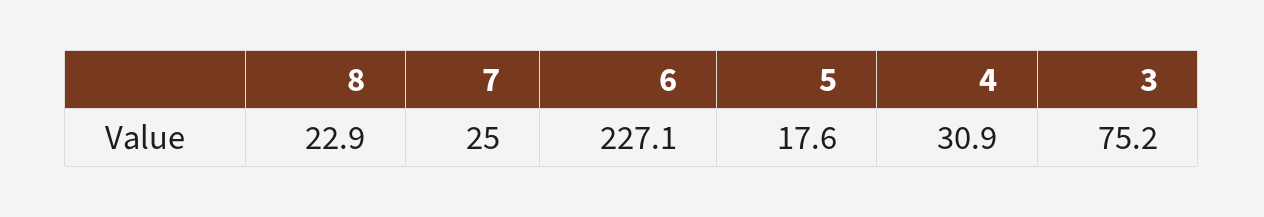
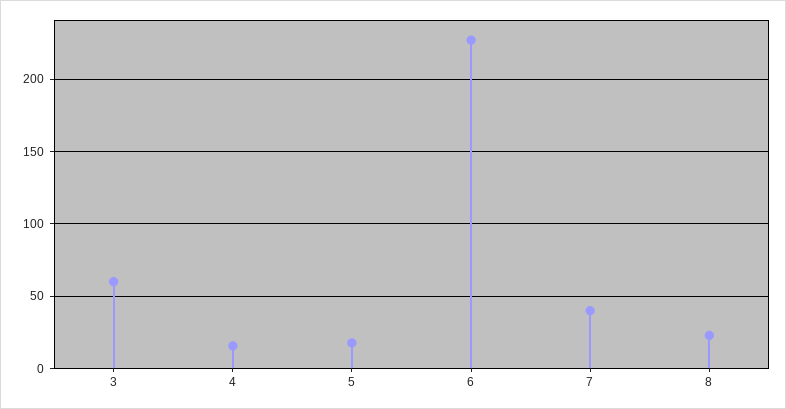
  {
    "8": 22.9,
-   "7": 25,
+   "7": 40,
    "6": 227.1,
    "5": 17.6,
-   "4": 30.9,
+   "4": 15,
-   "3": 75.2
+   "3": 60
  }

